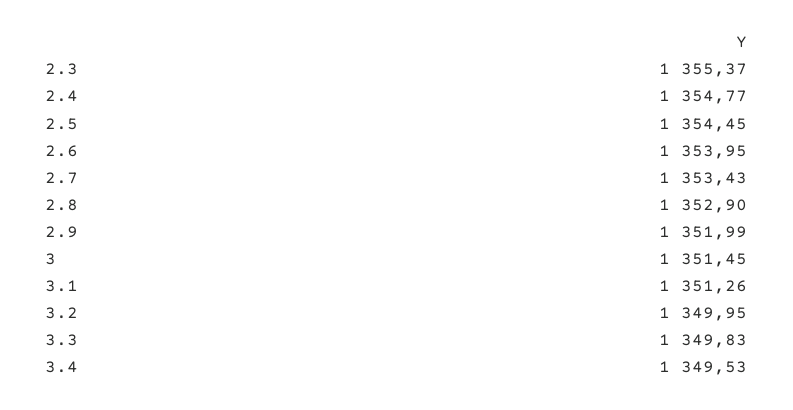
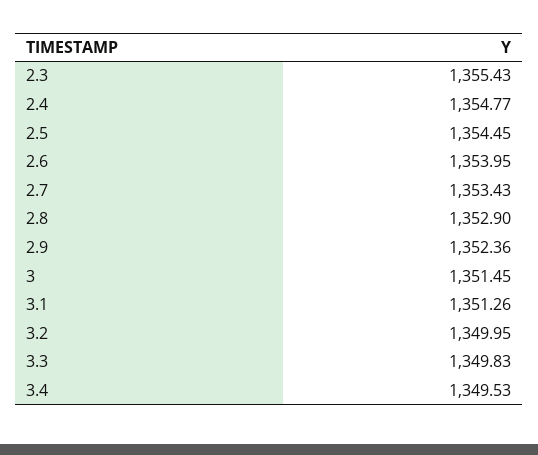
  {
-   "2.3": 1355.37,
+   "2.3": 1355.43,
    "2.4": 1354.77,
    "2.5": 1354.45,
    "2.6": 1353.95,
    "2.7": 1353.43,
    "2.8": 1352.9,
-   "2.9": 1351.99,
+   "2.9": 1352.36,
    "3": 1351.45,
    "3.1": 1351.26,
    "3.2": 1349.95,
    "3.3": 1349.83,
    "3.4": 1349.53
  }

